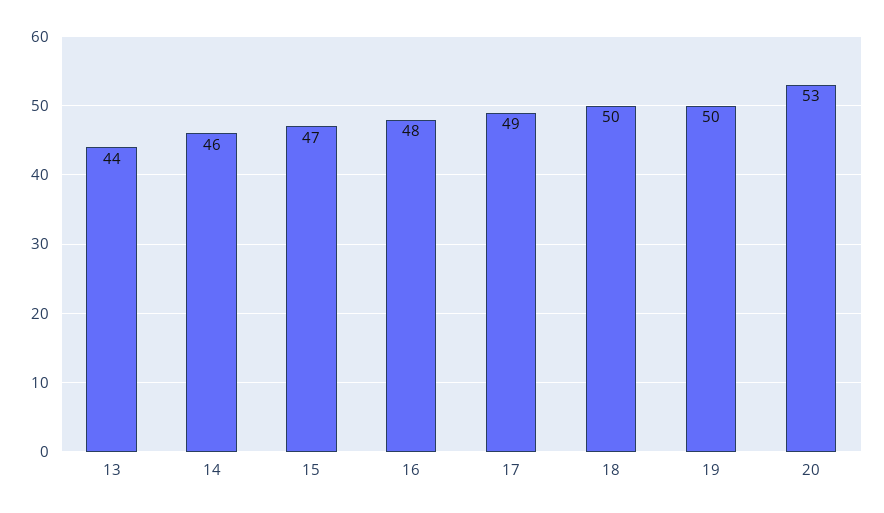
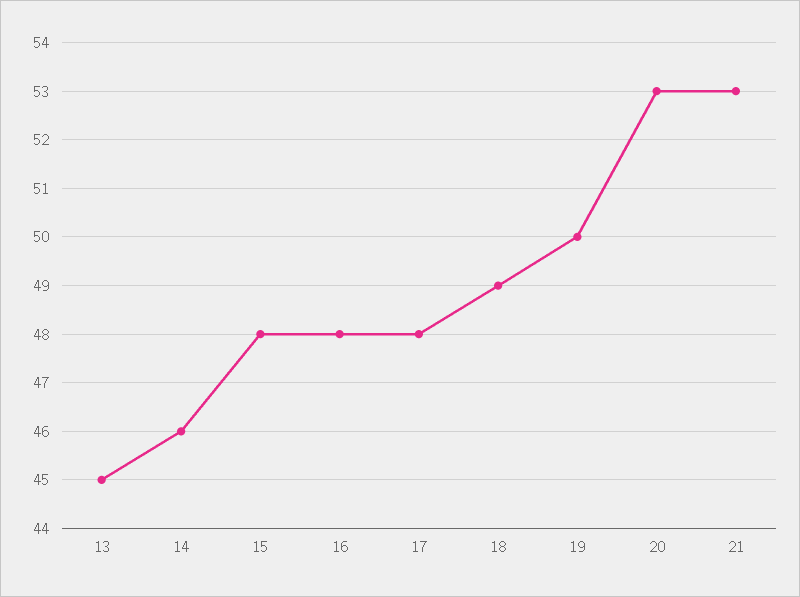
  {
-   "13": 44,
+   "13": 45,
    "14": 46,
-   "15": 47,
+   "15": 48,
    "16": 48,
-   "17": 49,
+   "17": 48,
-   "18": 50,
+   "18": 49,
    "19": 50,
-   "20": 53
+   "20": 53,
+   "21": 53
  }

